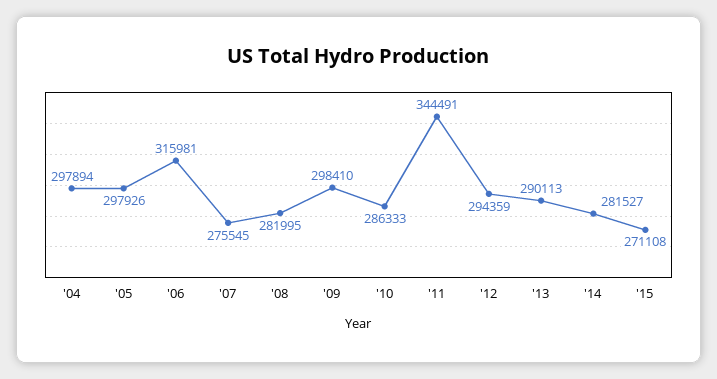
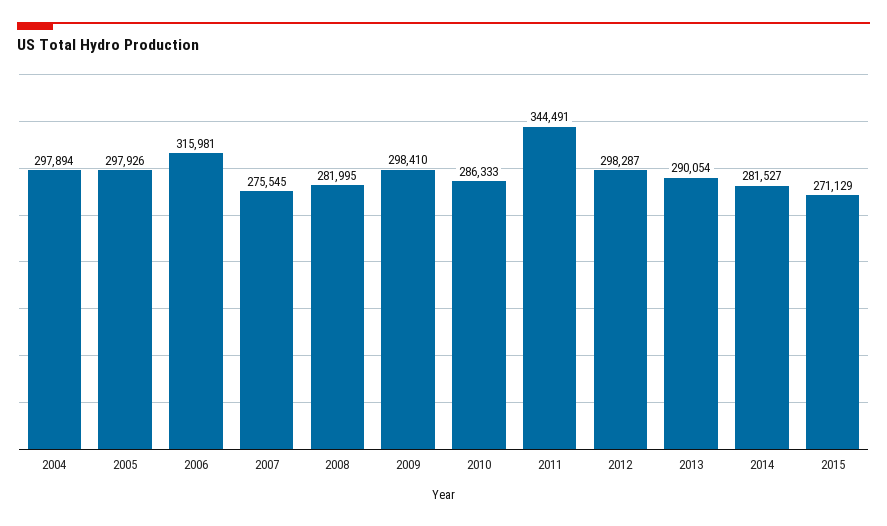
  {
    "'04": 297894,
    "'05": 297926,
    "'06": 315981,
    "'07": 275545,
    "'08": 281995,
    "'09": 298410,
    "'10": 286333,
    "'11": 344491,
-   "'12": 294359,
+   "'12": 298287,
-   "'13": 290113,
+   "'13": 290054,
    "'14": 281527,
-   "'15": 271108
+   "'15": 271129
  }

